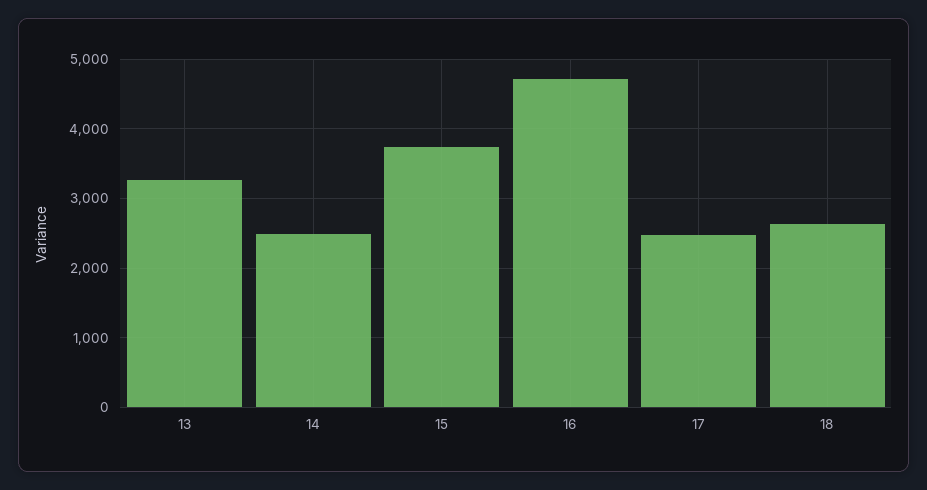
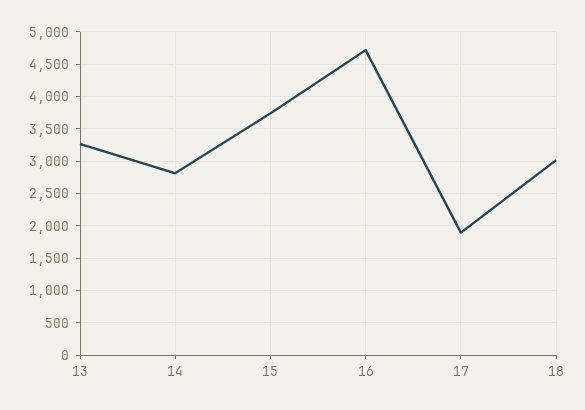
  {
    "13": 3300,
-   "14": 2500,
+   "14": 2800,
    "15": 3700,
    "16": 4700,
-   "17": 2500,
+   "17": 1900,
-   "18": 2600
+   "18": 3000
  }

